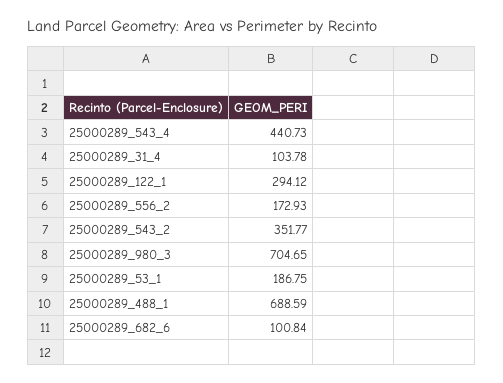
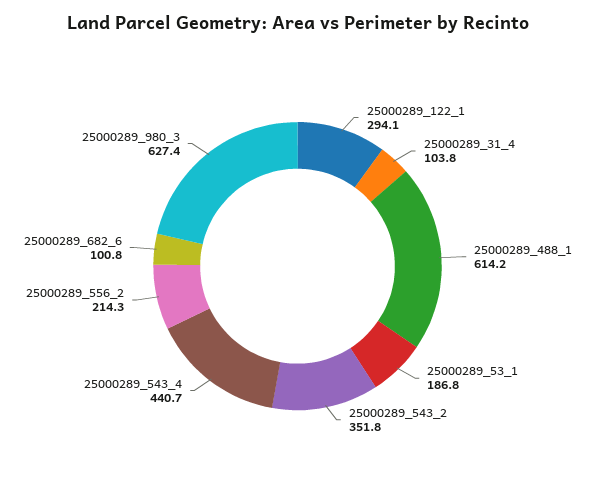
  {
    "25000289_543_4": 440.73,
    "25000289_31_4": 103.78,
    "25000289_122_1": 294.12,
-   "25000289_556_2": 172.93,
+   "25000289_556_2": 214.3,
    "25000289_543_2": 351.77,
-   "25000289_980_3": 704.65,
+   "25000289_980_3": 627.4,
    "25000289_53_1": 186.75,
-   "25000289_488_1": 688.59,
+   "25000289_488_1": 614.2,
    "25000289_682_6": 100.84
  }

